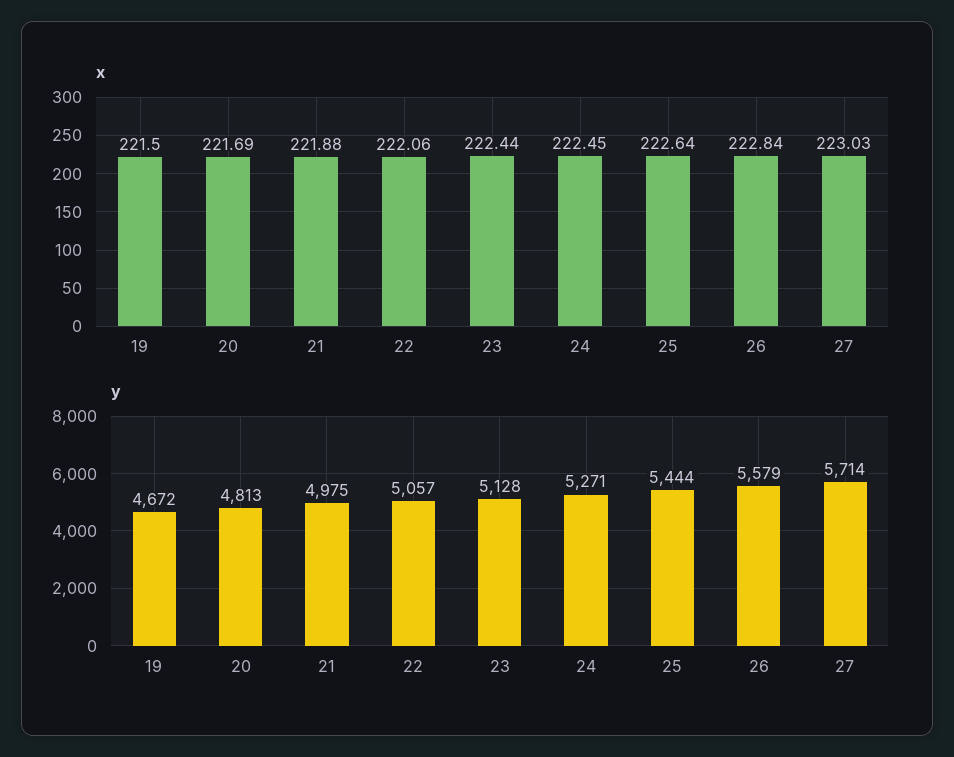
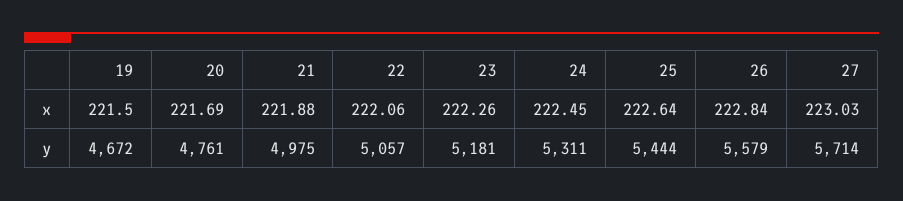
  {
    "x": {
      "19": 221.5,
      "20": 221.69,
      "21": 221.88,
      "22": 222.06,
-     "23": 222.44,
+     "23": 222.26,
      "24": 222.45,
      "25": 222.64,
      "26": 222.84,
      "27": 223.03
    },
    "y": {
      "19": 4672,
-     "20": 4813,
+     "20": 4761,
      "21": 4975,
      "22": 5057,
-     "23": 5128,
+     "23": 5181,
-     "24": 5271,
+     "24": 5311,
      "25": 5444,
      "26": 5579,
      "27": 5714
    }
  }

